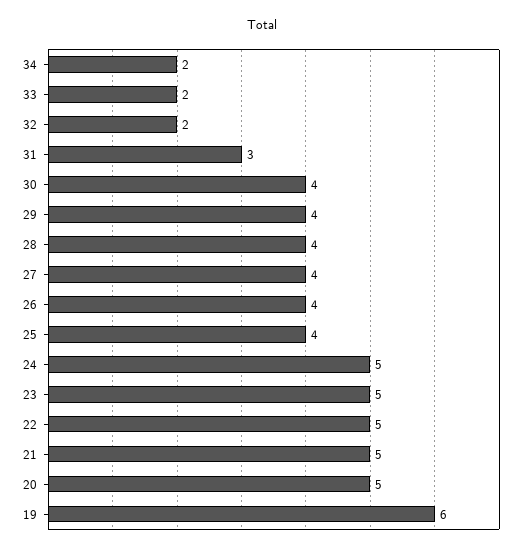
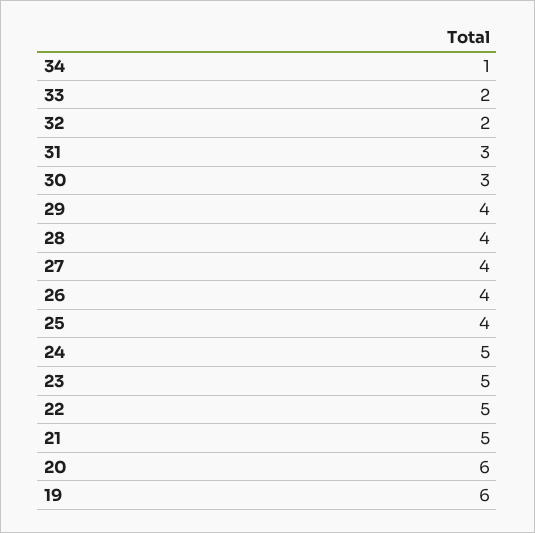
  {
-   "34": 2,
+   "34": 1,
    "33": 2,
    "32": 2,
    "31": 3,
-   "30": 4,
+   "30": 3,
    "29": 4,
    "28": 4,
    "27": 4,
    "26": 4,
    "25": 4,
    "24": 5,
    "23": 5,
    "22": 5,
    "21": 5,
-   "20": 5,
+   "20": 6,
    "19": 6
  }

